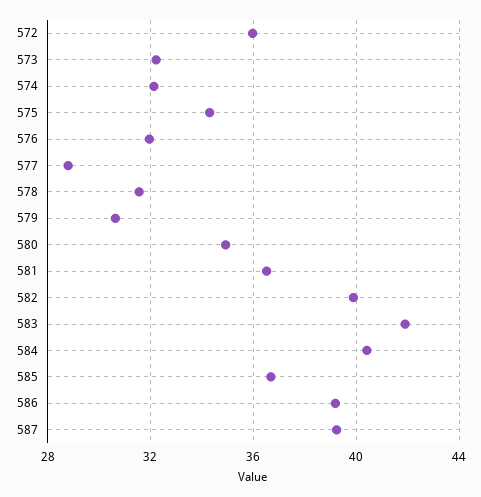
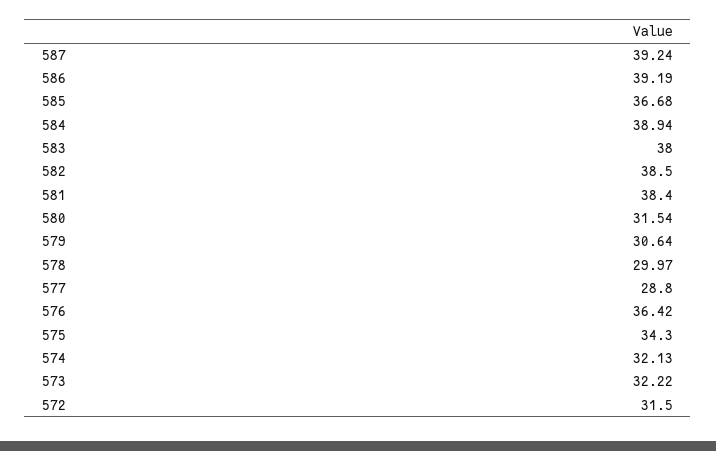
  {
-   "572": 36,
+   "572": 31.5,
    "573": 32.22,
    "574": 32.13,
    "575": 34.3,
-   "576": 32,
+   "576": 36.42,
    "577": 28.8,
-   "578": 31.5,
+   "578": 29.97,
    "579": 30.64,
-   "580": 35,
+   "580": 31.54,
-   "581": 36.5,
+   "581": 38.4,
-   "582": 40,
+   "582": 38.5,
-   "583": 42,
+   "583": 38,
-   "584": 40.5,
+   "584": 38.94,
    "585": 36.68,
    "586": 39.19,
    "587": 39.24
  }

